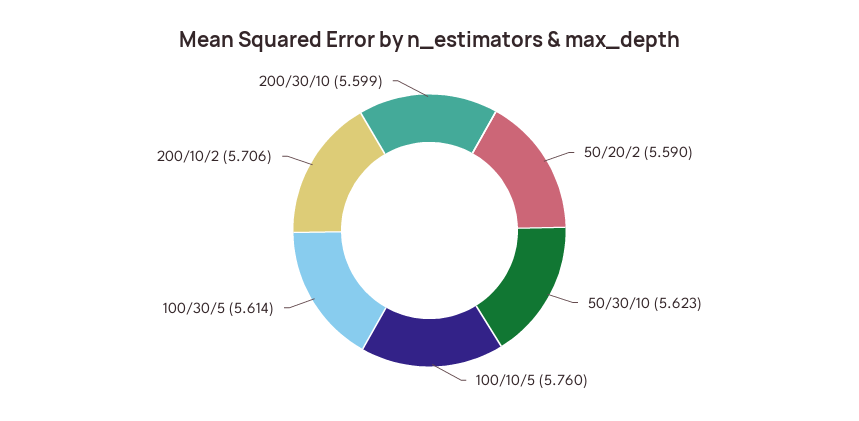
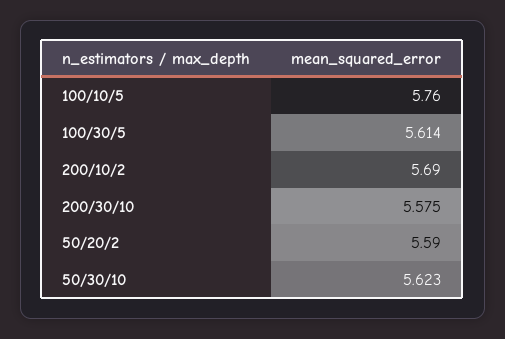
  {
    "50/20/2": 5.59,
    "50/30/10": 5.623,
    "100/10/5": 5.76,
    "100/30/5": 5.614,
-   "200/10/2": 5.706,
+   "200/10/2": 5.69,
-   "200/30/10": 5.599
+   "200/30/10": 5.575
  }

